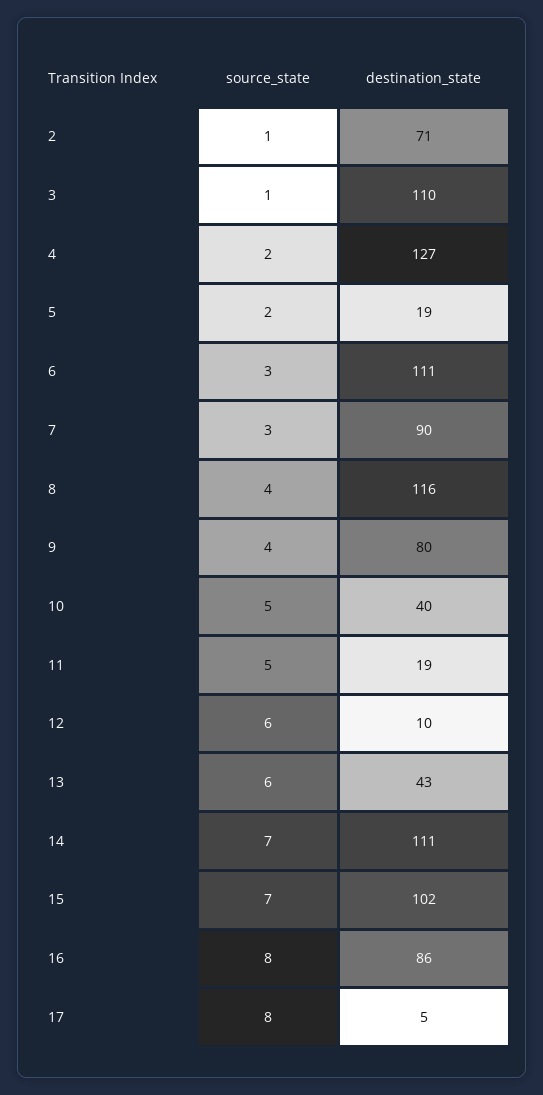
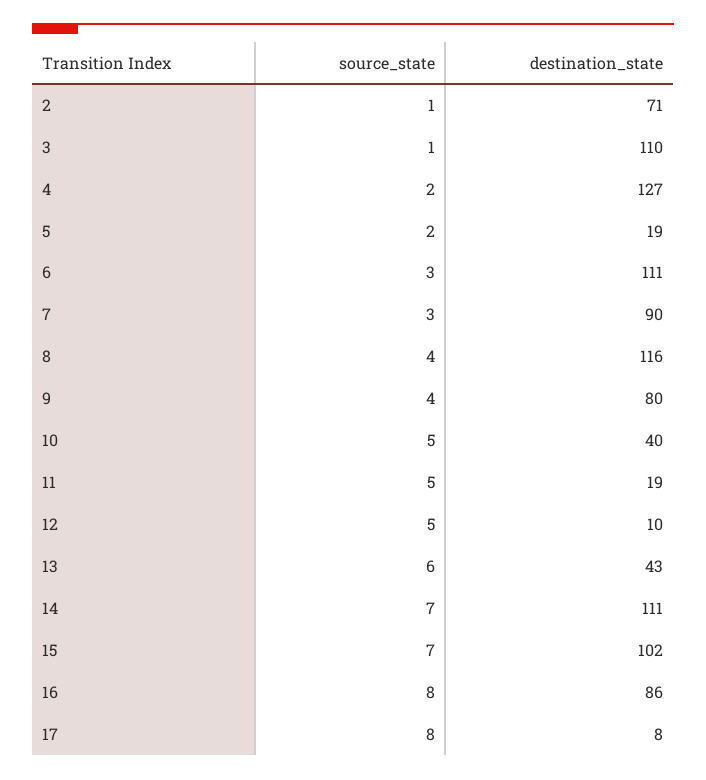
  {
    "source_state": {
      "2": 1,
      "3": 1,
      "4": 2,
      "5": 2,
      "6": 3,
      "7": 3,
      "8": 4,
      "9": 4,
      "10": 5,
      "11": 5,
-     "12": 6,
+     "12": 5,
      "13": 6,
      "14": 7,
      "15": 7,
      "16": 8,
      "17": 8
    },
    "destination_state": {
      "2": 71,
      "3": 110,
      "4": 127,
      "5": 19,
      "6": 111,
      "7": 90,
      "8": 116,
      "9": 80,
      "10": 40,
      "11": 19,
      "12": 10,
      "13": 43,
      "14": 111,
      "15": 102,
      "16": 86,
-     "17": 5
+     "17": 8
    }
  }

